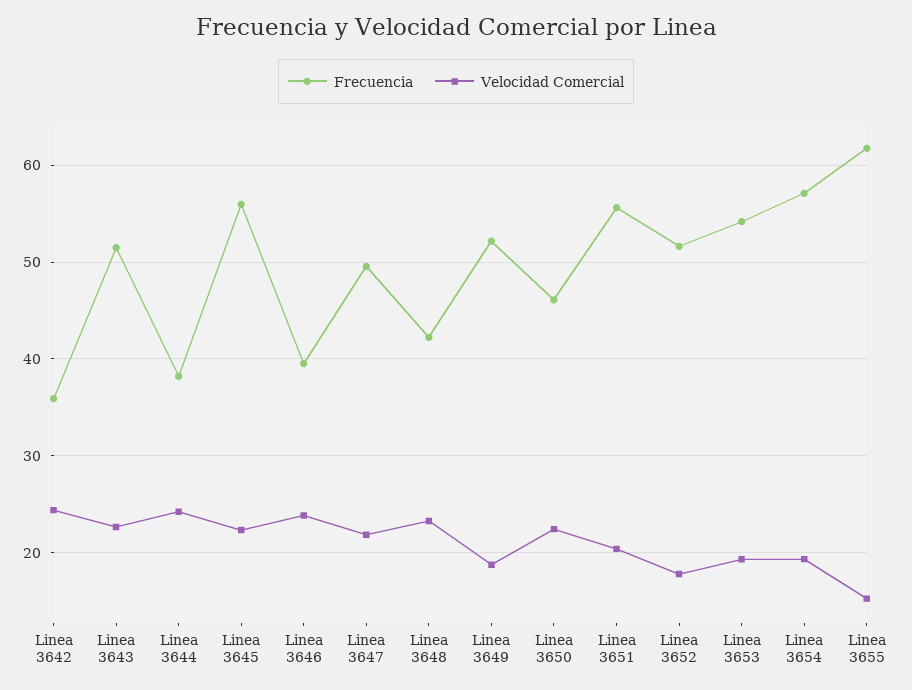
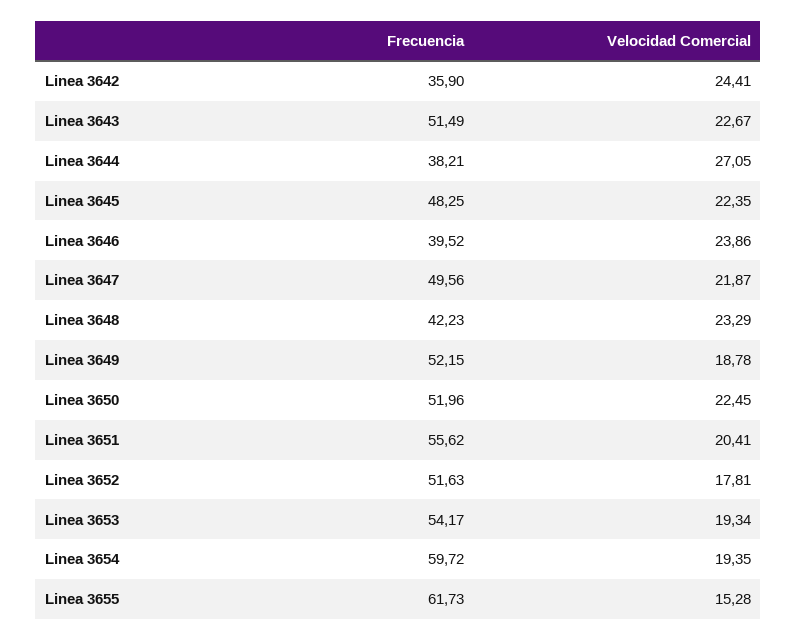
  {
    "Frecuencia": {
      "Linea 3642": 35.9,
      "Linea 3643": 51.49,
      "Linea 3644": 38.21,
-     "Linea 3645": 56,
+     "Linea 3645": 48.25,
      "Linea 3646": 39.52,
      "Linea 3647": 49.56,
      "Linea 3648": 42.23,
      "Linea 3649": 52.15,
-     "Linea 3650": 46,
+     "Linea 3650": 51.96,
      "Linea 3651": 55.62,
      "Linea 3652": 51.63,
      "Linea 3653": 54.17,
-     "Linea 3654": 57,
+     "Linea 3654": 59.72,
      "Linea 3655": 61.73
    },
    "Velocidad Comercial": {
      "Linea 3642": 24.41,
      "Linea 3643": 22.67,
-     "Linea 3644": 24,
+     "Linea 3644": 27.05,
      "Linea 3645": 22.35,
      "Linea 3646": 23.86,
      "Linea 3647": 21.87,
      "Linea 3648": 23.29,
      "Linea 3649": 18.78,
      "Linea 3650": 22.45,
      "Linea 3651": 20.41,
      "Linea 3652": 17.81,
      "Linea 3653": 19.34,
      "Linea 3654": 19.35,
      "Linea 3655": 15.28
    }
  }

